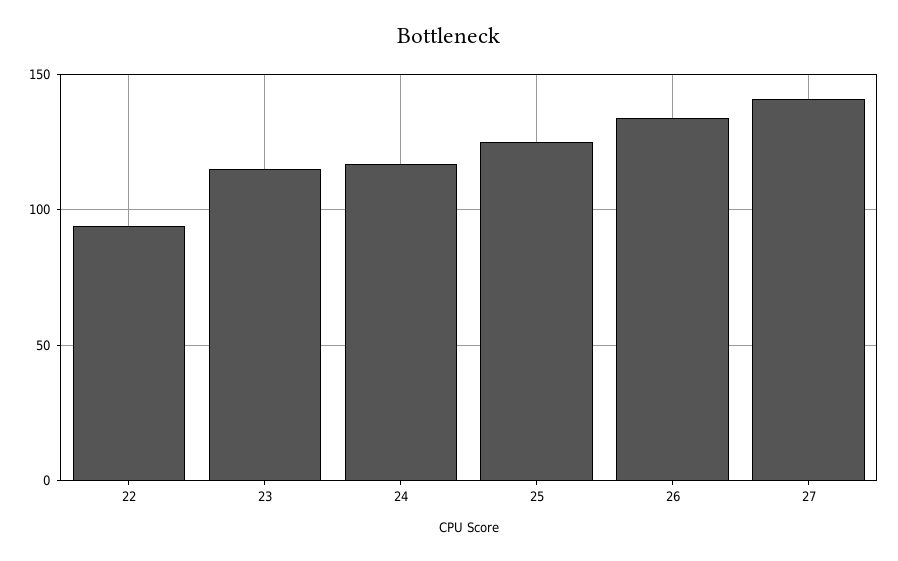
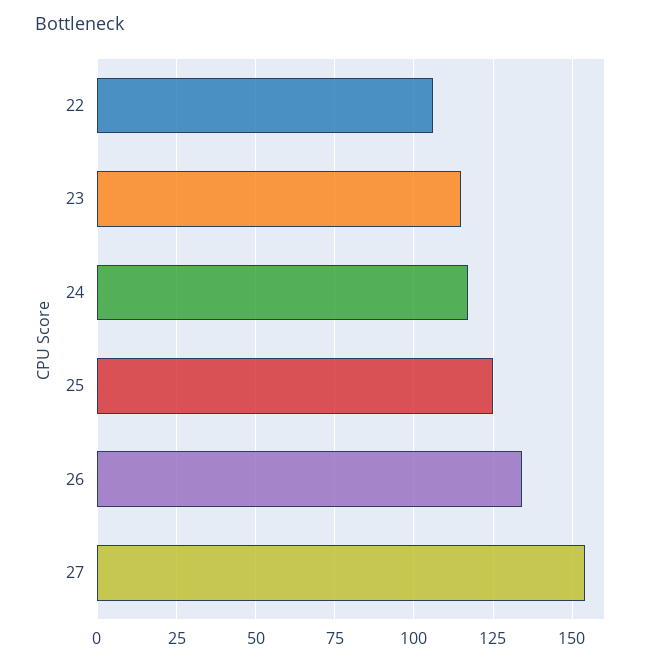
  {
-   "22": 95,
+   "22": 105,
    "23": 115,
    "24": 115,
    "25": 125,
    "26": 135,
-   "27": 140
+   "27": 155
  }

